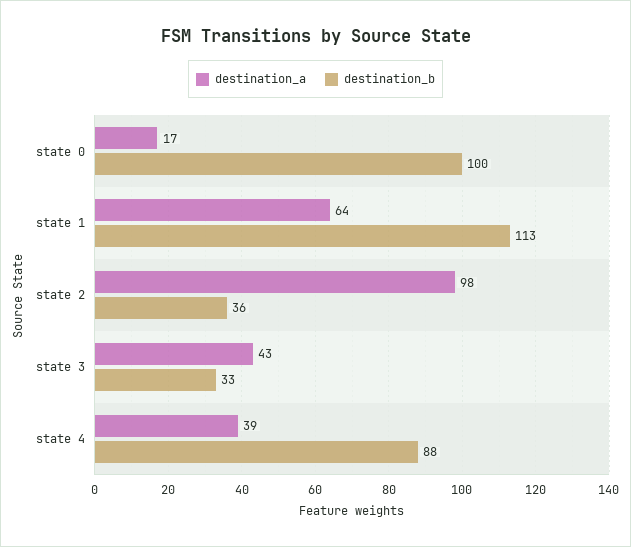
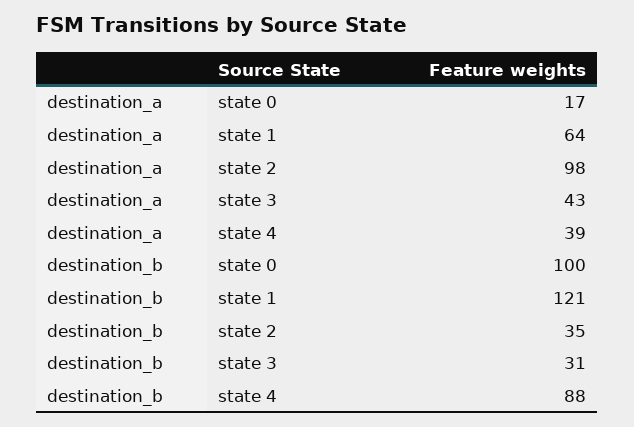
  {
    "destination_a": {
      "state 0": 17,
      "state 1": 64,
      "state 2": 98,
      "state 3": 43,
      "state 4": 39
    },
    "destination_b": {
      "state 0": 100,
-     "state 1": 113,
+     "state 1": 121,
-     "state 2": 36,
+     "state 2": 35,
-     "state 3": 33,
+     "state 3": 31,
      "state 4": 88
    }
  }

